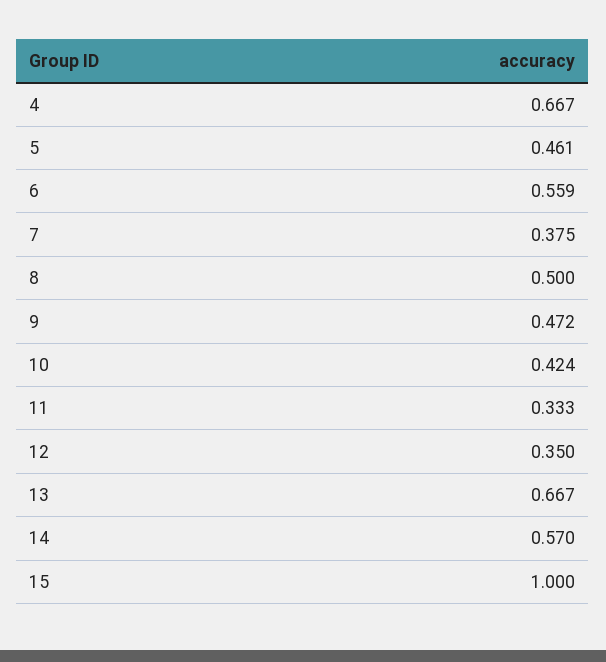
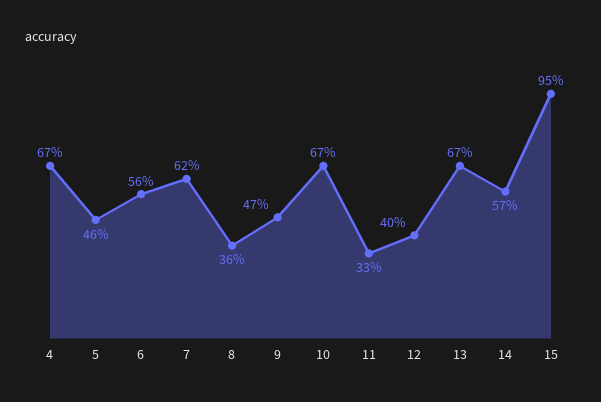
  {
    "4": 0.667,
    "5": 0.461,
    "6": 0.559,
-   "7": 0.375,
+   "7": 0.62,
-   "8": 0.5,
+   "8": 0.36,
    "9": 0.472,
-   "10": 0.424,
+   "10": 0.67,
    "11": 0.333,
-   "12": 0.35,
+   "12": 0.4,
    "13": 0.667,
    "14": 0.57,
-   "15": 1
+   "15": 0.95
  }

